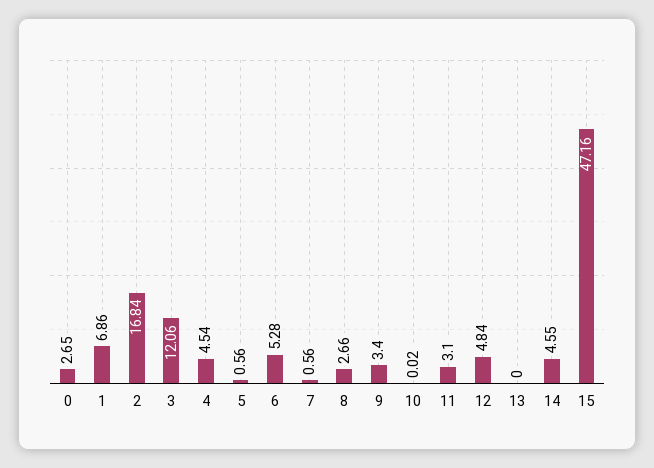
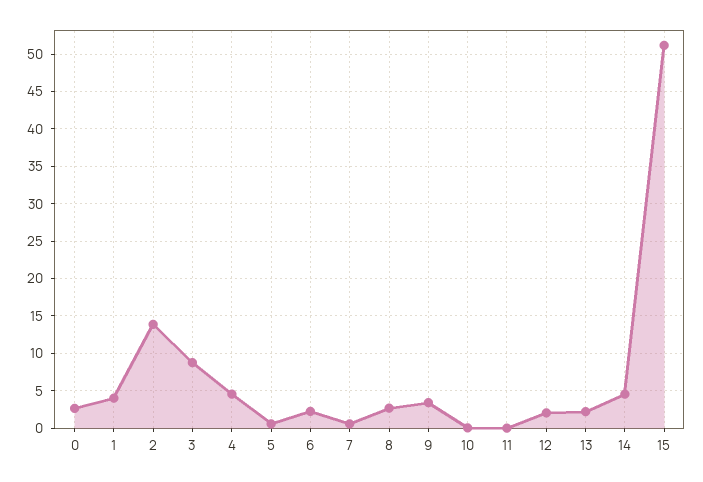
  {
    "0": 2.65,
-   "1": 6.86,
+   "1": 4,
-   "2": 16.84,
+   "2": 14,
-   "3": 12.06,
+   "3": 9,
    "4": 4.54,
    "5": 0.56,
-   "6": 5.28,
+   "6": 2,
    "7": 0.56,
    "8": 2.66,
    "9": 3.4,
    "10": 0.02,
-   "11": 3.1,
+   "11": 0,
-   "12": 4.84,
+   "12": 2,
-   "13": 0,
+   "13": 2,
    "14": 4.55,
-   "15": 47.16
+   "15": 51
  }

